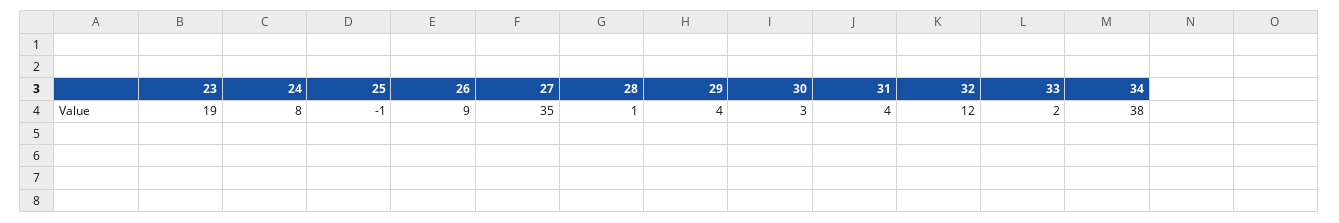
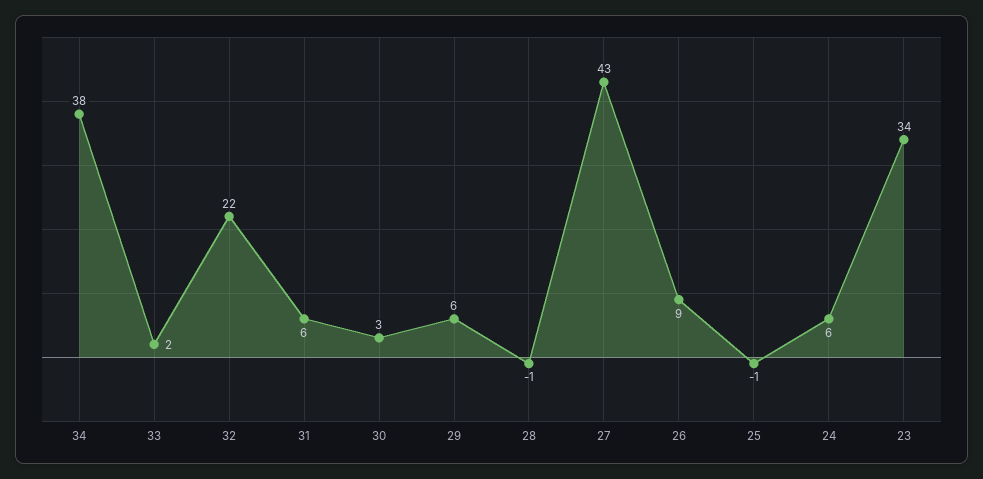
  {
-   "23": 19,
+   "23": 34,
-   "24": 8,
+   "24": 6,
    "25": -1,
    "26": 9,
-   "27": 35,
+   "27": 43,
-   "28": 1,
+   "28": -1,
-   "29": 4,
+   "29": 6,
    "30": 3,
-   "31": 4,
+   "31": 6,
-   "32": 12,
+   "32": 22,
    "33": 2,
    "34": 38
  }

